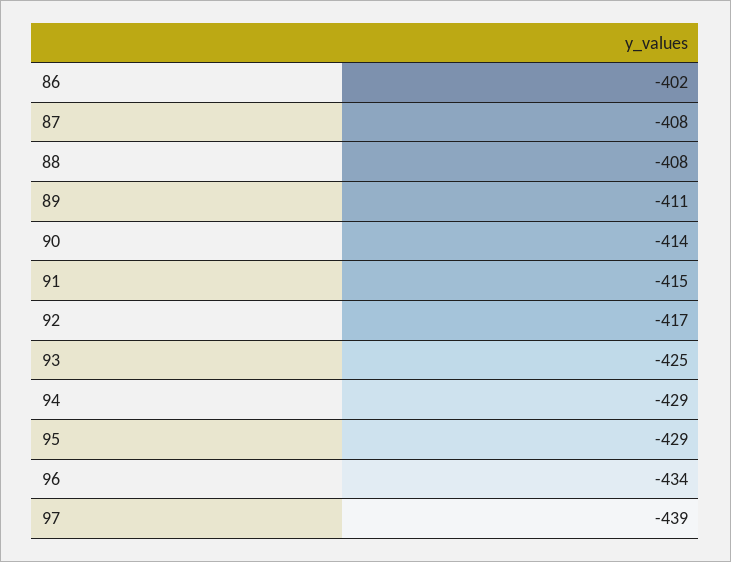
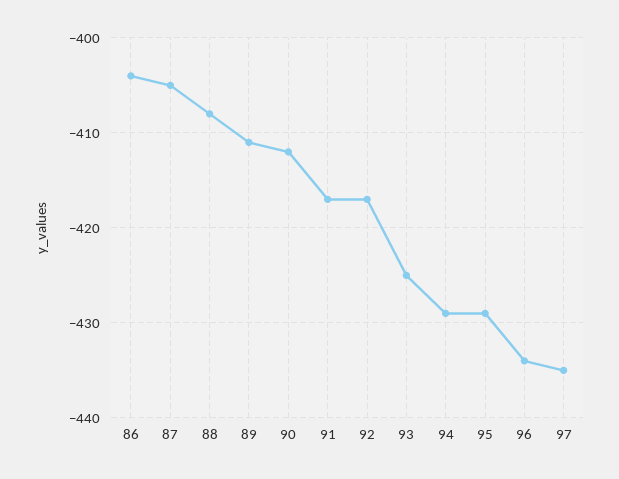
  {
-   "86": -402,
+   "86": -404,
-   "87": -408,
+   "87": -405,
    "88": -408,
    "89": -411,
-   "90": -414,
+   "90": -412,
-   "91": -415,
+   "91": -417,
    "92": -417,
    "93": -425,
    "94": -429,
    "95": -429,
    "96": -434,
-   "97": -439
+   "97": -435
  }

